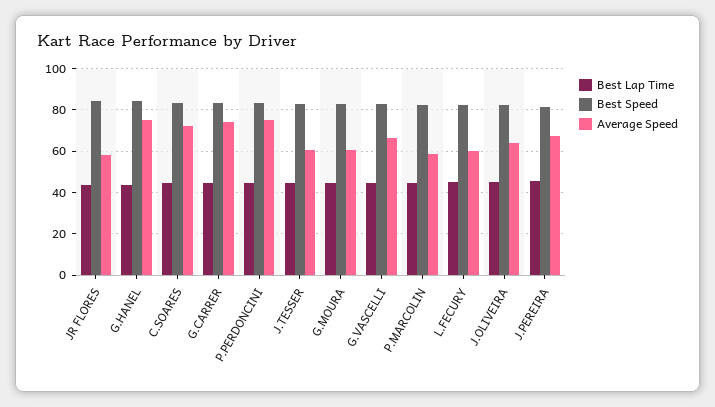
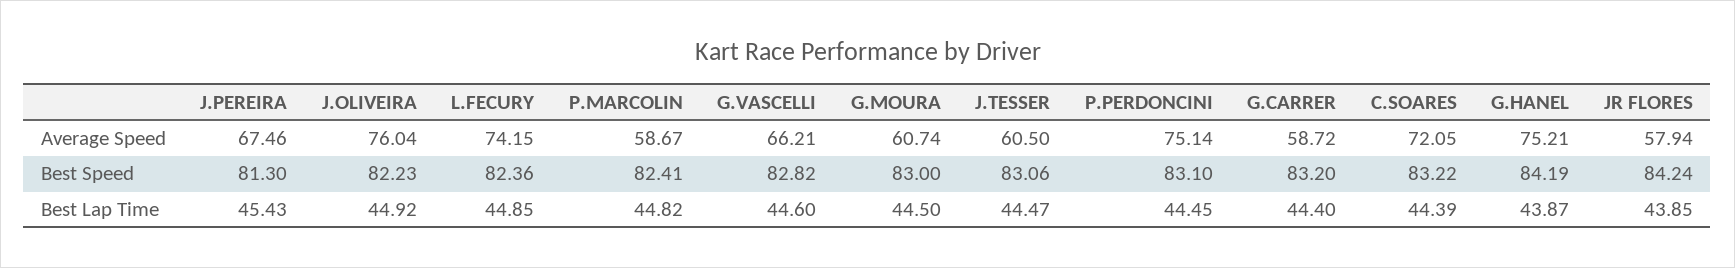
  {
    "Best Lap Time": {
      "JR FLORES": 43.85,
      "G.HANEL": 43.87,
      "C.SOARES": 44.39,
      "G.CARRER": 44.4,
      "P.PERDONCINI": 44.45,
      "J.TESSER": 44.47,
      "G.MOURA": 44.5,
      "G.VASCELLI": 44.6,
      "P.MARCOLIN": 44.82,
      "L.FECURY": 44.85,
      "J.OLIVEIRA": 44.92,
      "J.PEREIRA": 45.43
    },
    "Best Speed": {
      "JR FLORES": 84.24,
      "G.HANEL": 84.19,
      "C.SOARES": 83.22,
      "G.CARRER": 83.2,
      "P.PERDONCINI": 83.1,
      "J.TESSER": 83.06,
      "G.MOURA": 83,
      "G.VASCELLI": 82.82,
      "P.MARCOLIN": 82.41,
      "L.FECURY": 82.36,
      "J.OLIVEIRA": 82.23,
      "J.PEREIRA": 81.3
    },
    "Average Speed": {
      "JR FLORES": 57.94,
      "G.HANEL": 75.21,
      "C.SOARES": 72.05,
-     "G.CARRER": 75,
+     "G.CARRER": 58.72,
      "P.PERDONCINI": 75.14,
      "J.TESSER": 60.5,
      "G.MOURA": 60.74,
      "G.VASCELLI": 66.21,
      "P.MARCOLIN": 58.67,
-     "L.FECURY": 60,
+     "L.FECURY": 74.15,
-     "J.OLIVEIRA": 65,
+     "J.OLIVEIRA": 76.04,
      "J.PEREIRA": 67.46
    }
  }

